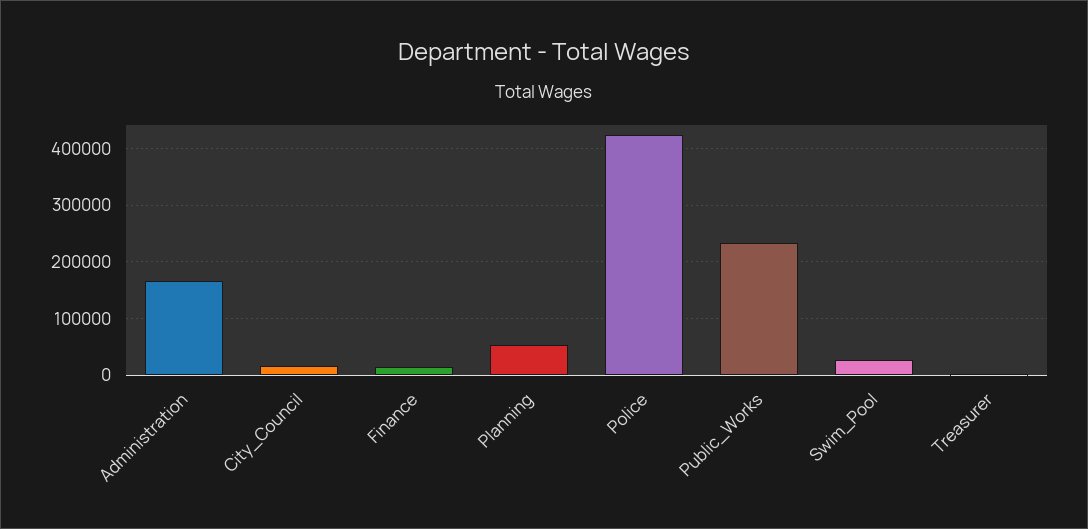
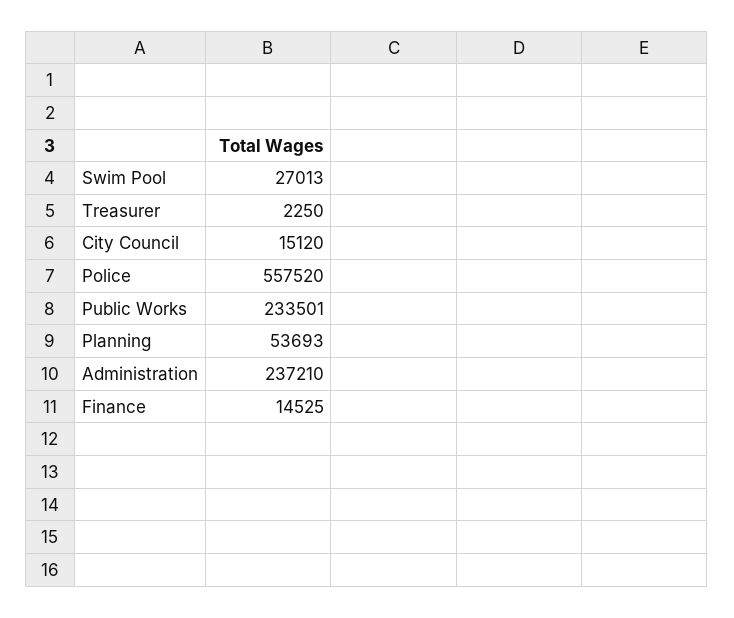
  {
-   "Administration": 160000,
+   "Administration": 237210,
    "City_Council": 15120,
    "Finance": 14525,
    "Planning": 53693,
-   "Police": 420000,
+   "Police": 557520,
    "Public_Works": 233501,
    "Swim_Pool": 27013,
    "Treasurer": 2250
  }

